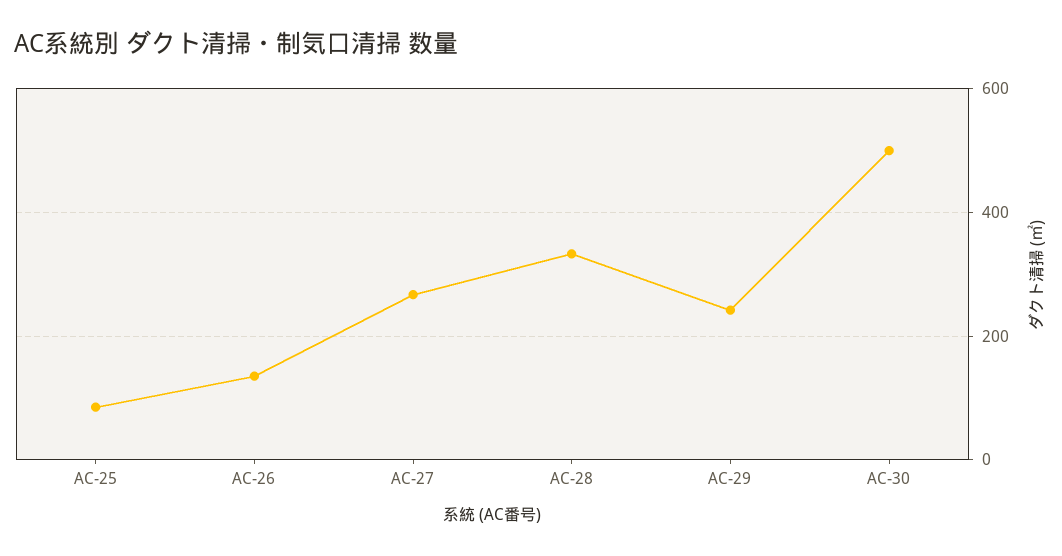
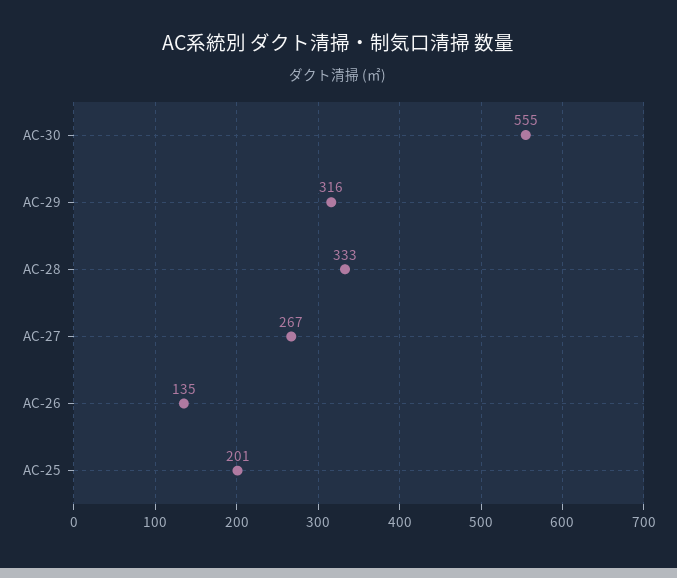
  {
-   "AC-25": 80,
+   "AC-25": 201,
    "AC-26": 135,
    "AC-27": 267,
    "AC-28": 333,
-   "AC-29": 240,
+   "AC-29": 316,
-   "AC-30": 500
+   "AC-30": 555
  }

